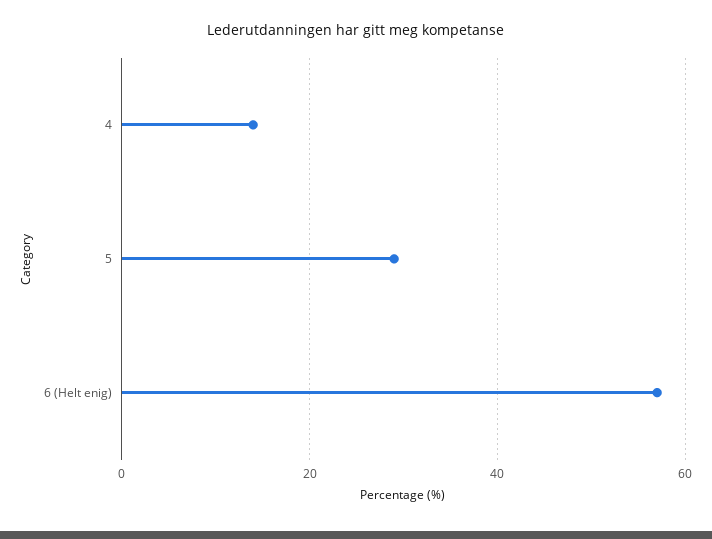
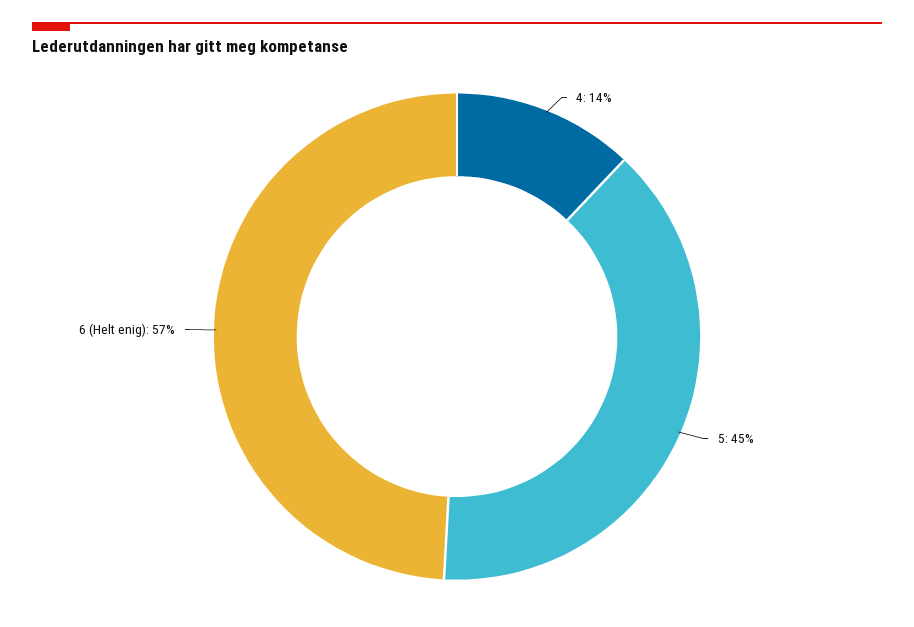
  {
    "4": 14,
-   "5": 30,
+   "5": 45,
    "6 (Helt enig)": 57
  }

